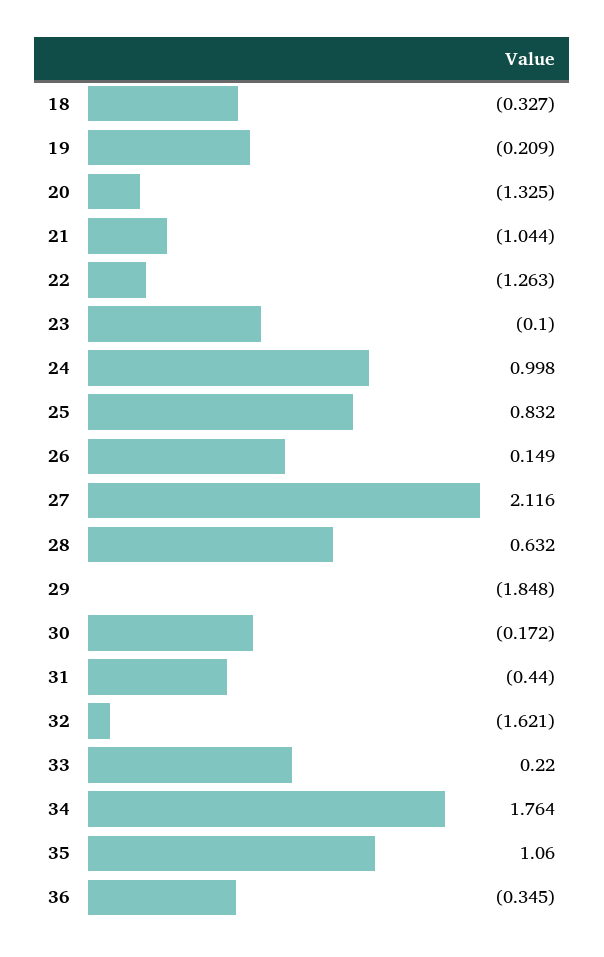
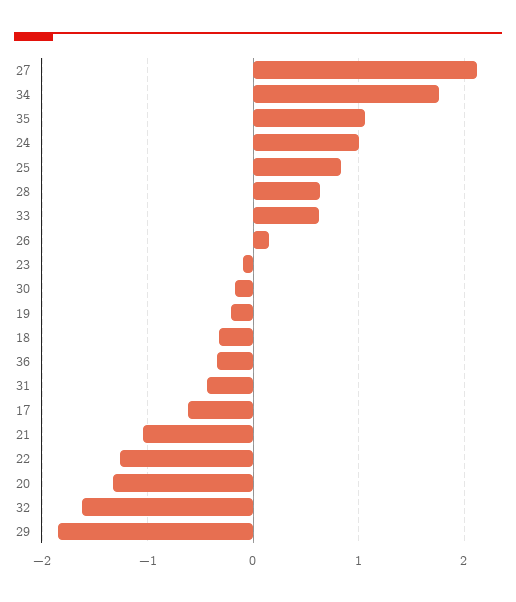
  {
    "18": -0.327,
    "19": -0.209,
    "20": -1.325,
    "21": -1.044,
    "22": -1.263,
    "23": -0.1,
    "24": 0.998,
    "25": 0.832,
    "26": 0.149,
    "27": 2.116,
    "28": 0.632,
    "29": -1.848,
    "30": -0.172,
    "31": -0.44,
    "32": -1.621,
-   "33": 0.22,
+   "33": 0.6,
    "34": 1.764,
    "35": 1.06,
-   "36": -0.345
+   "36": -0.345,
+   "17": -0.6
  }

